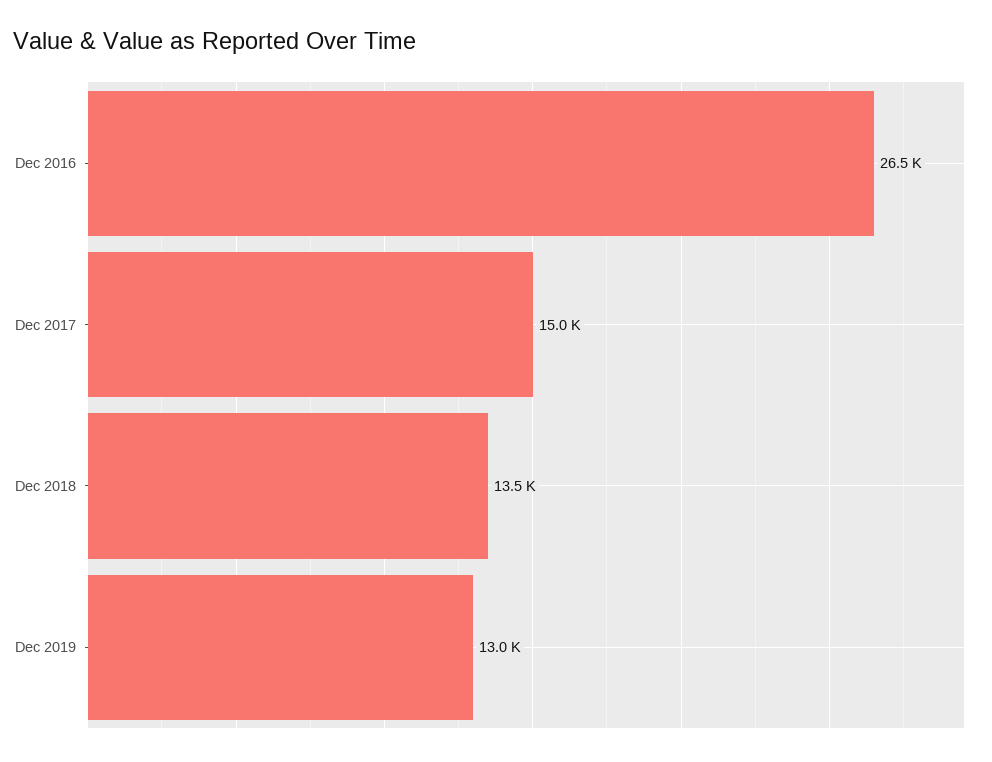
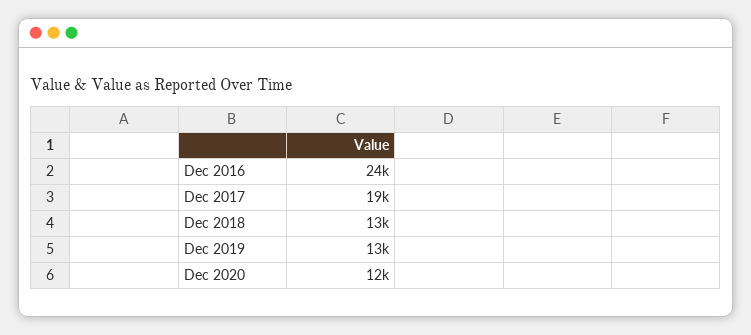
  {
-   "Dec 2016": 26500,
+   "Dec 2016": 24000,
-   "Dec 2017": 15000,
+   "Dec 2017": 19000,
    "Dec 2018": 13500,
-   "Dec 2019": 13000
+   "Dec 2019": 13000,
+   "Dec 2020": 12000
  }

